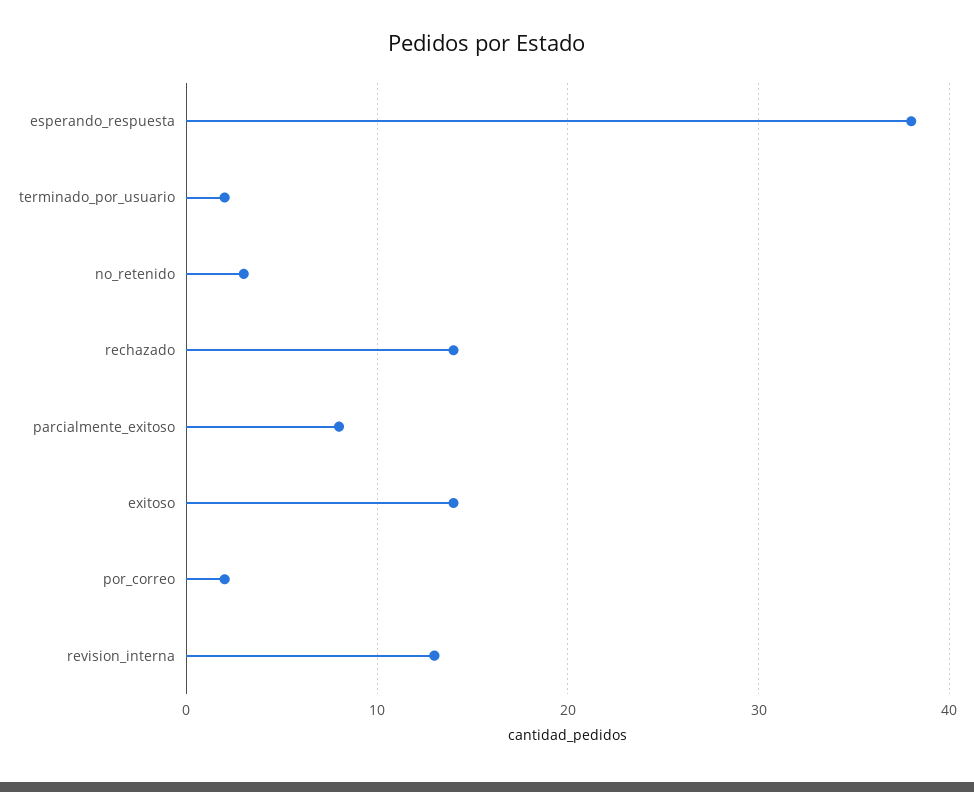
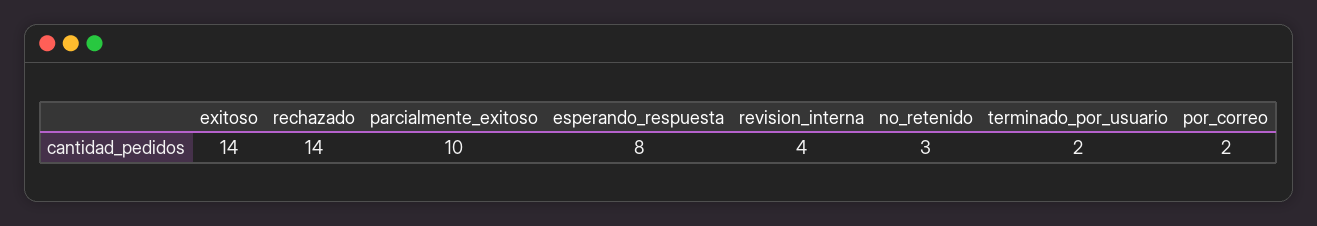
  {
-   "esperando_respuesta": 38,
+   "esperando_respuesta": 8,
    "terminado_por_usuario": 2,
    "no_retenido": 3,
    "rechazado": 14,
-   "parcialmente_exitoso": 8,
+   "parcialmente_exitoso": 10,
    "exitoso": 14,
    "por_correo": 2,
-   "revision_interna": 13
+   "revision_interna": 4
  }

